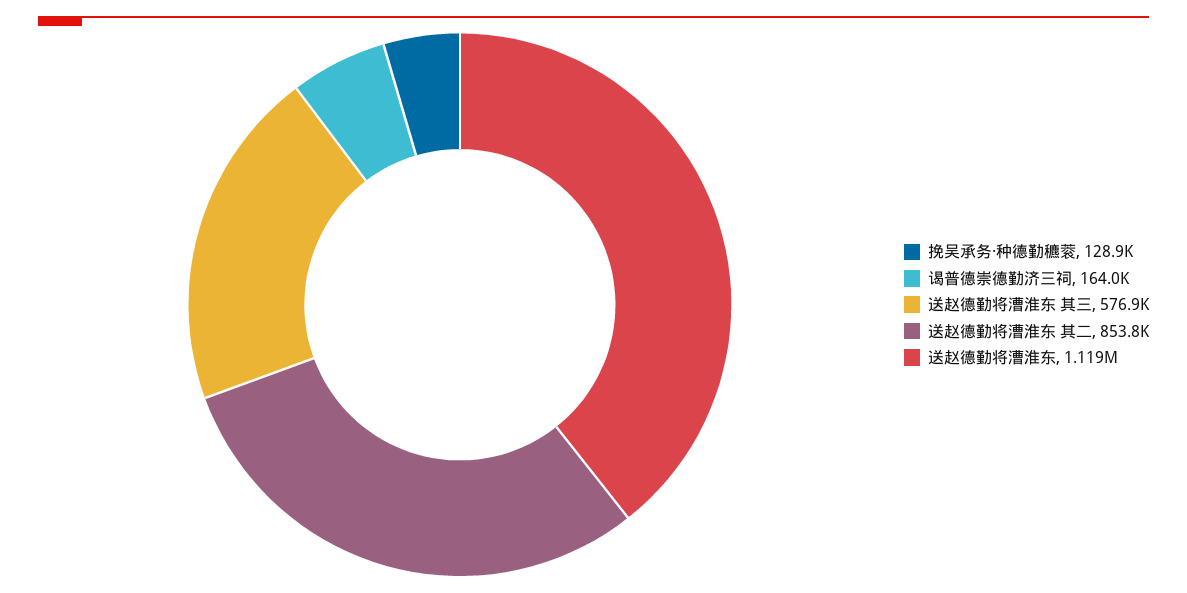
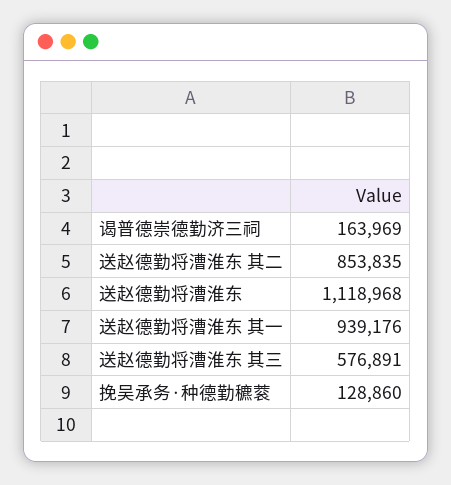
  {
    "挽吴承务·种德勤穮蓘": 128860,
    "谒普德崇德勤济三祠": 163969,
    "送赵德勤将漕淮东 其三": 576891,
    "送赵德勤将漕淮东 其二": 853835,
-   "送赵德勤将漕淮东": 1118968
+   "送赵德勤将漕淮东": 1118968,
+   "送赵德勤将漕淮东 其一": 939176
  }

